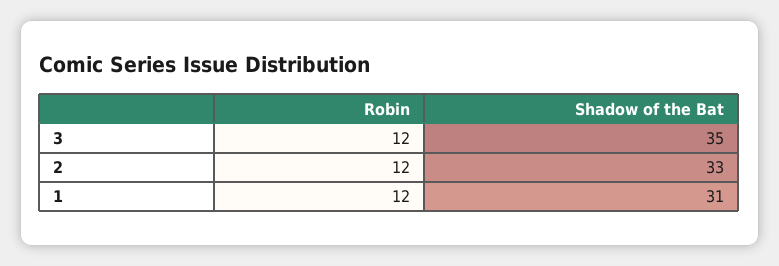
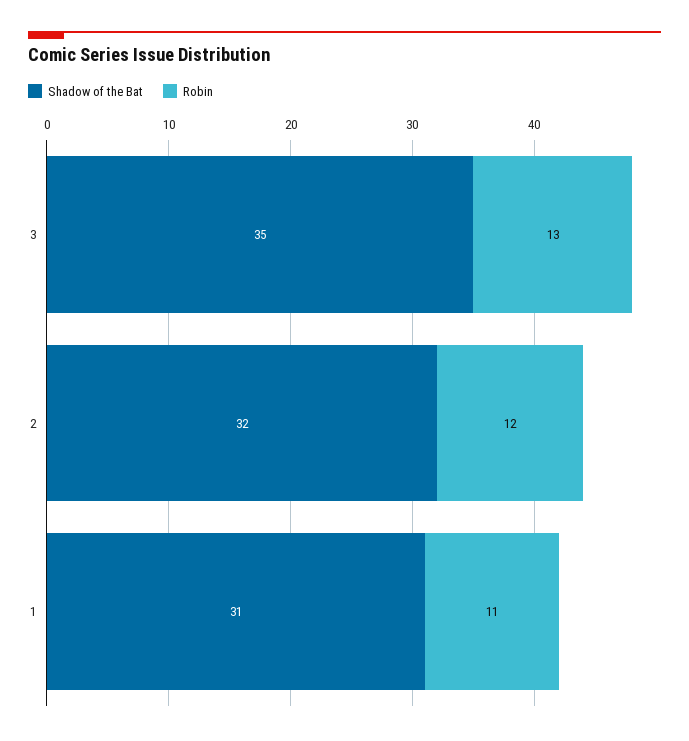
  {
    "Robin": {
-     "3": 12,
+     "3": 13,
      "2": 12,
-     "1": 12
+     "1": 11
    },
    "Shadow of the Bat": {
      "3": 35,
-     "2": 33,
+     "2": 32,
      "1": 31
    }
  }

